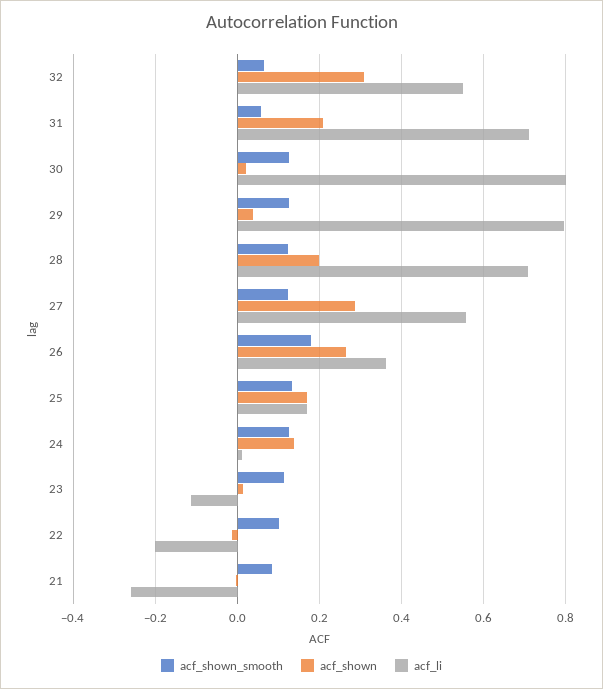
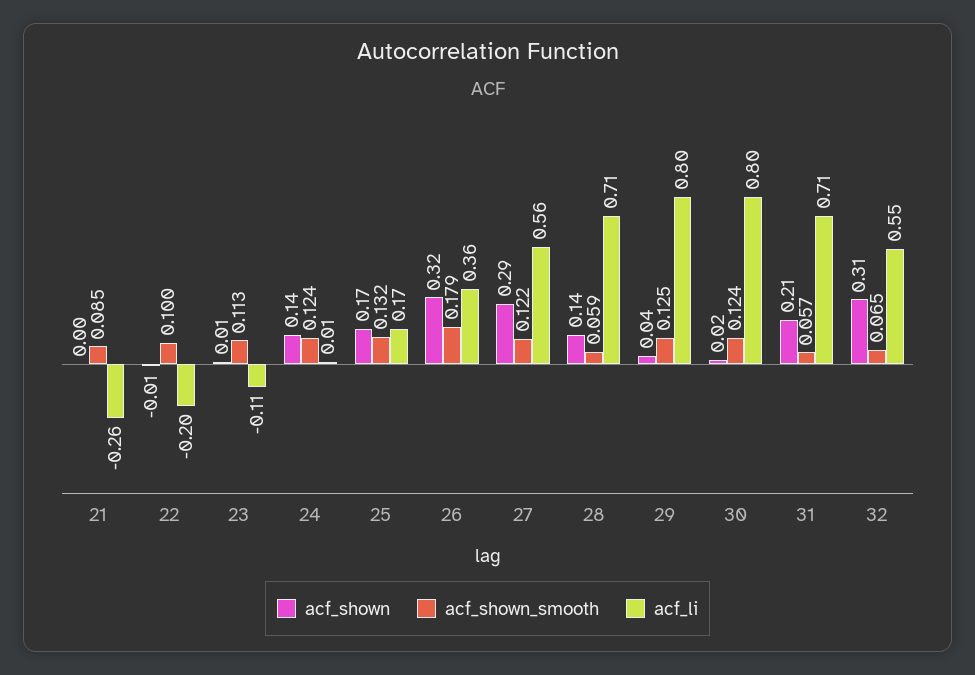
  {
    "acf_shown_smooth": {
      "32": 0.065,
      "31": 0.057,
      "30": 0.124,
      "29": 0.125,
-     "28": 0.12,
+     "28": 0.059,
      "27": 0.122,
      "26": 0.179,
      "25": 0.132,
      "24": 0.124,
      "23": 0.113,
      "22": 0.1,
      "21": 0.085
    },
    "acf_shown": {
      "32": 0.31,
      "31": 0.21,
      "30": 0.02,
      "29": 0.04,
-     "28": 0.2,
+     "28": 0.14,
      "27": 0.29,
-     "26": 0.26,
+     "26": 0.32,
      "25": 0.17,
      "24": 0.14,
      "23": 0.01,
      "22": -0.01,
      "21": 0
    },
    "acf_li": {
      "32": 0.55,
      "31": 0.71,
      "30": 0.8,
      "29": 0.8,
      "28": 0.71,
      "27": 0.56,
      "26": 0.36,
      "25": 0.17,
      "24": 0.01,
      "23": -0.11,
      "22": -0.2,
      "21": -0.26
    }
  }

